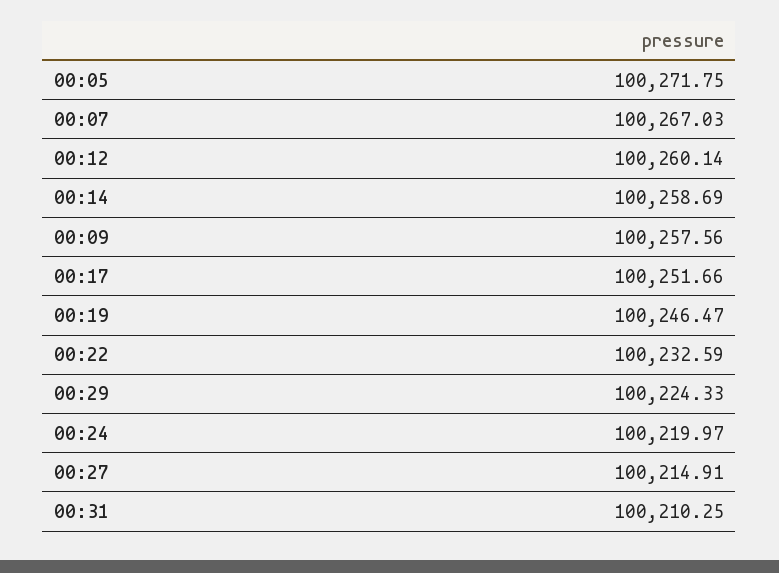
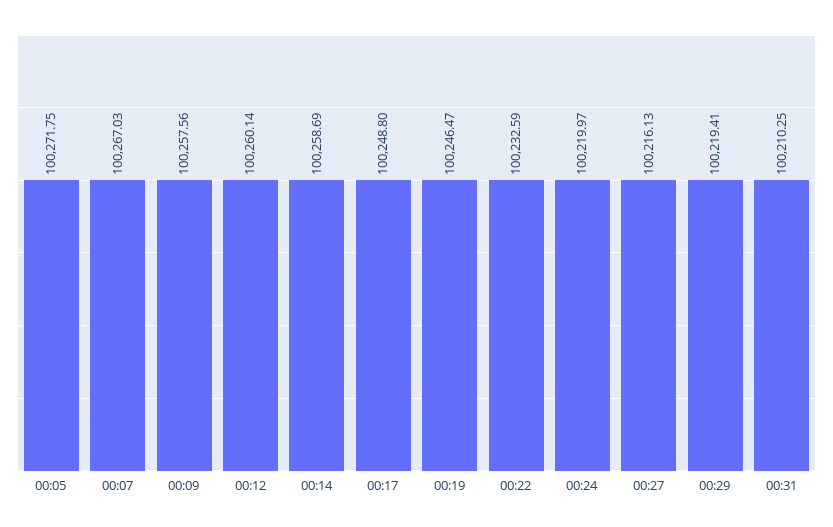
  {
    "00:05": 100271.75,
    "00:07": 100267.03,
    "00:12": 100260.14,
    "00:14": 100258.69,
    "00:09": 100257.56,
-   "00:17": 100251.66,
+   "00:17": 100248.8,
    "00:19": 100246.47,
    "00:22": 100232.59,
-   "00:29": 100224.33,
+   "00:29": 100219.41,
    "00:24": 100219.97,
-   "00:27": 100214.91,
+   "00:27": 100216.13,
    "00:31": 100210.25
  }

